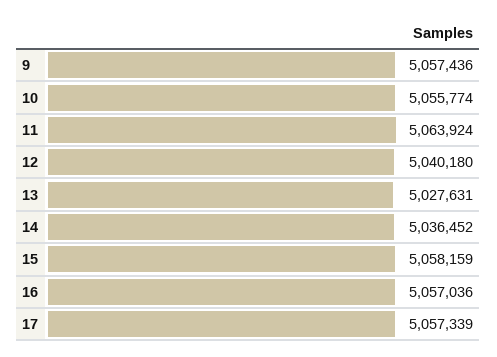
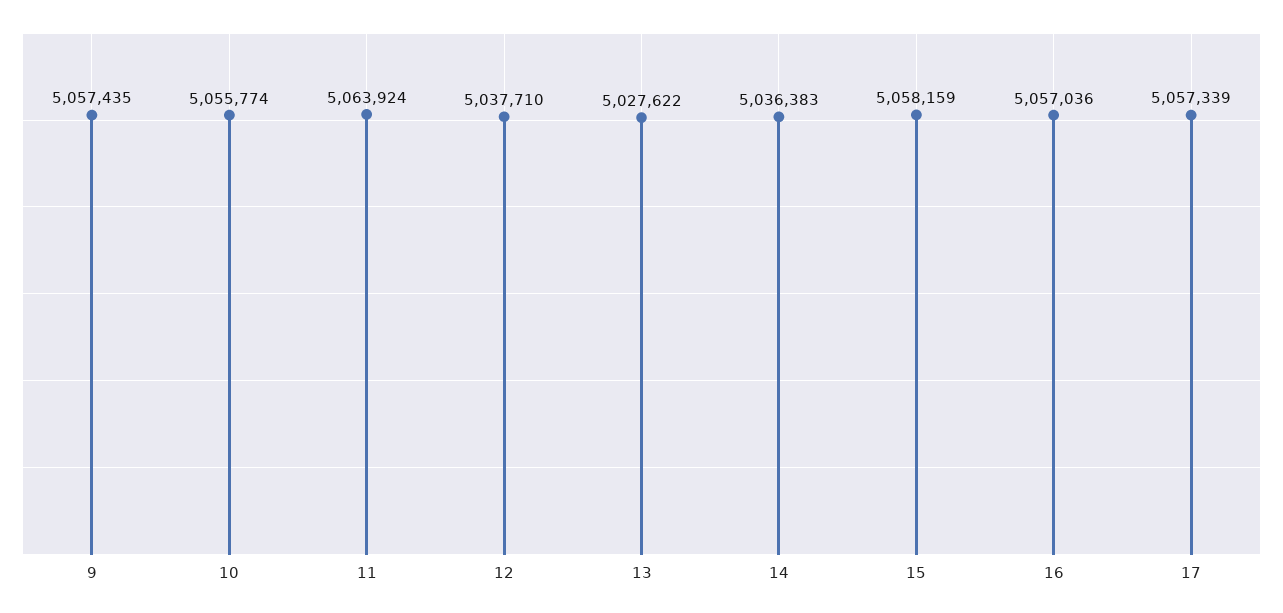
  {
-   "9": 5057436,
+   "9": 5057435,
    "10": 5055774,
    "11": 5063924,
-   "12": 5040180,
+   "12": 5037710,
-   "13": 5027631,
+   "13": 5027622,
-   "14": 5036452,
+   "14": 5036383,
    "15": 5058159,
    "16": 5057036,
    "17": 5057339
  }

